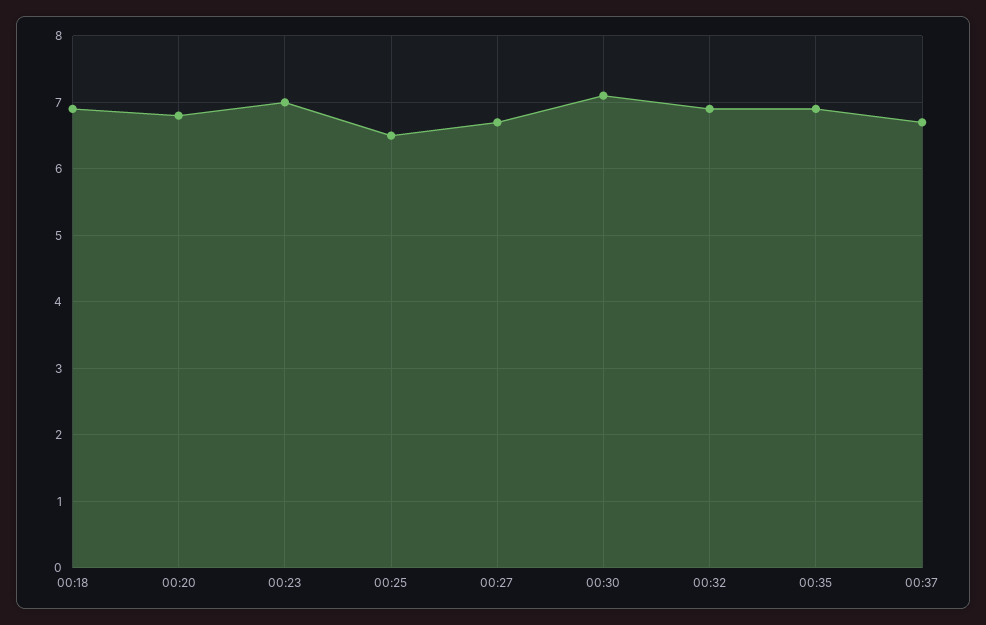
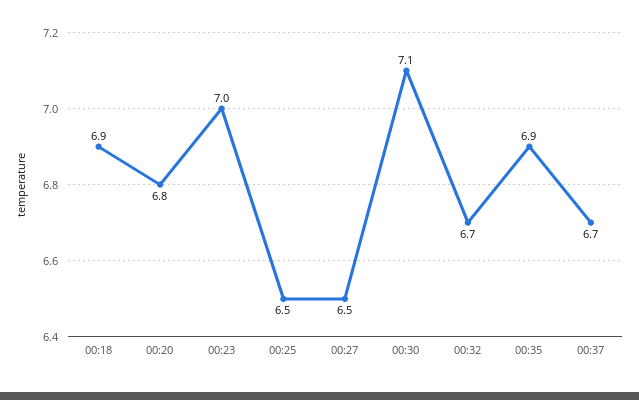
  {
    "00:18": 6.9,
    "00:20": 6.8,
    "00:23": 7,
    "00:25": 6.5,
-   "00:27": 6.7,
+   "00:27": 6.5,
    "00:30": 7.1,
-   "00:32": 6.9,
+   "00:32": 6.7,
    "00:35": 6.9,
    "00:37": 6.7
  }

